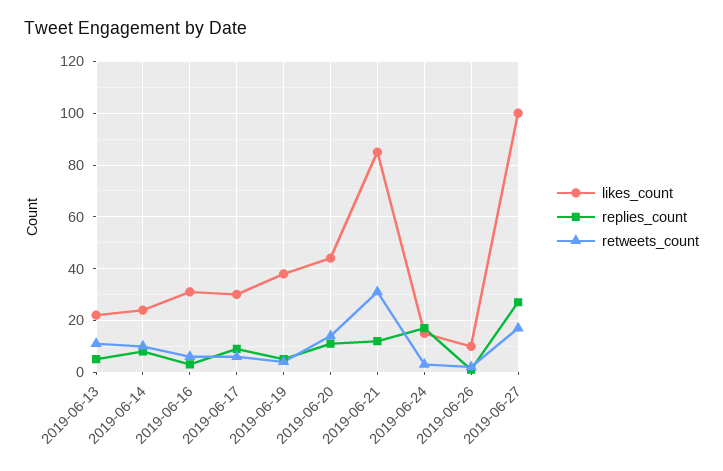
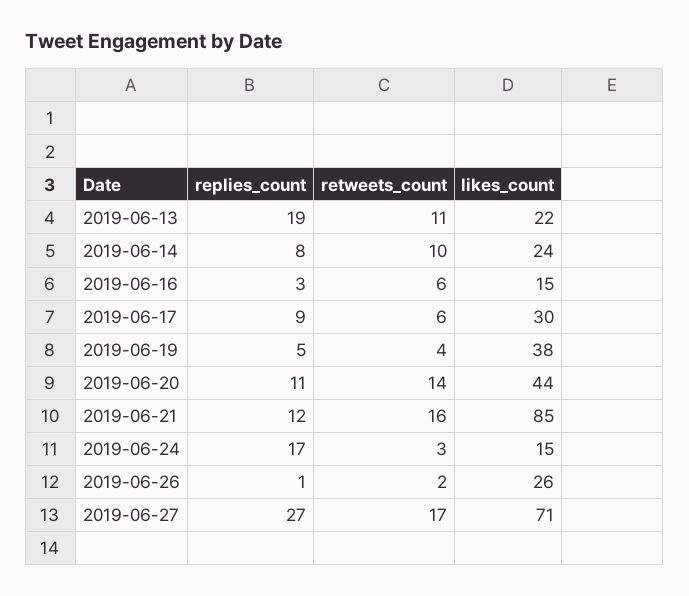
  {
    "likes_count": {
      "2019-06-13": 22,
      "2019-06-14": 24,
-     "2019-06-16": 30,
+     "2019-06-16": 15,
      "2019-06-17": 30,
      "2019-06-19": 38,
      "2019-06-20": 44,
      "2019-06-21": 85,
      "2019-06-24": 15,
-     "2019-06-26": 10,
+     "2019-06-26": 26,
-     "2019-06-27": 100
+     "2019-06-27": 71
    },
    "replies_count": {
-     "2019-06-13": 5,
+     "2019-06-13": 19,
      "2019-06-14": 8,
      "2019-06-16": 3,
      "2019-06-17": 9,
      "2019-06-19": 5,
      "2019-06-20": 11,
      "2019-06-21": 12,
      "2019-06-24": 17,
      "2019-06-26": 1,
      "2019-06-27": 27
    },
    "retweets_count": {
      "2019-06-13": 11,
      "2019-06-14": 10,
      "2019-06-16": 6,
      "2019-06-17": 6,
      "2019-06-19": 4,
      "2019-06-20": 14,
-     "2019-06-21": 30,
+     "2019-06-21": 16,
      "2019-06-24": 3,
      "2019-06-26": 2,
      "2019-06-27": 17
    }
  }

